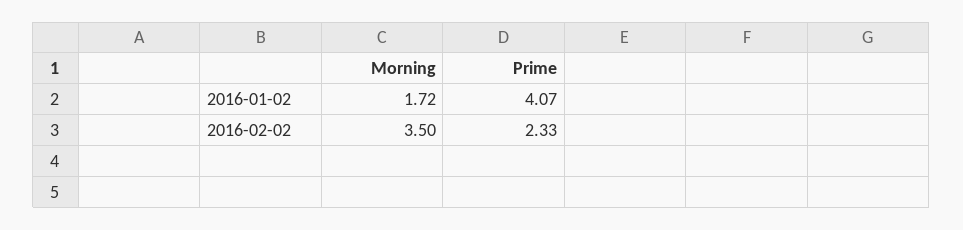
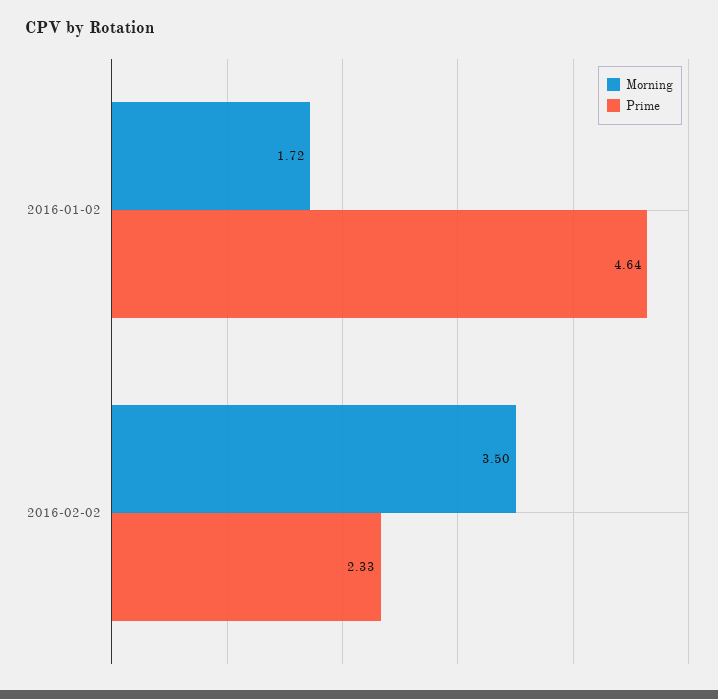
  {
    "Morning": {
      "2016-01-02": 1.72,
      "2016-02-02": 3.5
    },
    "Prime": {
-     "2016-01-02": 4.07,
+     "2016-01-02": 4.64,
      "2016-02-02": 2.33
    }
  }

